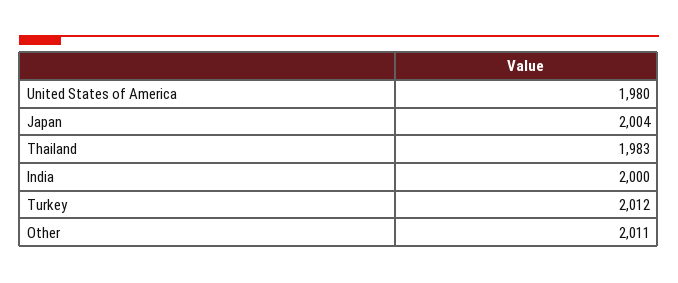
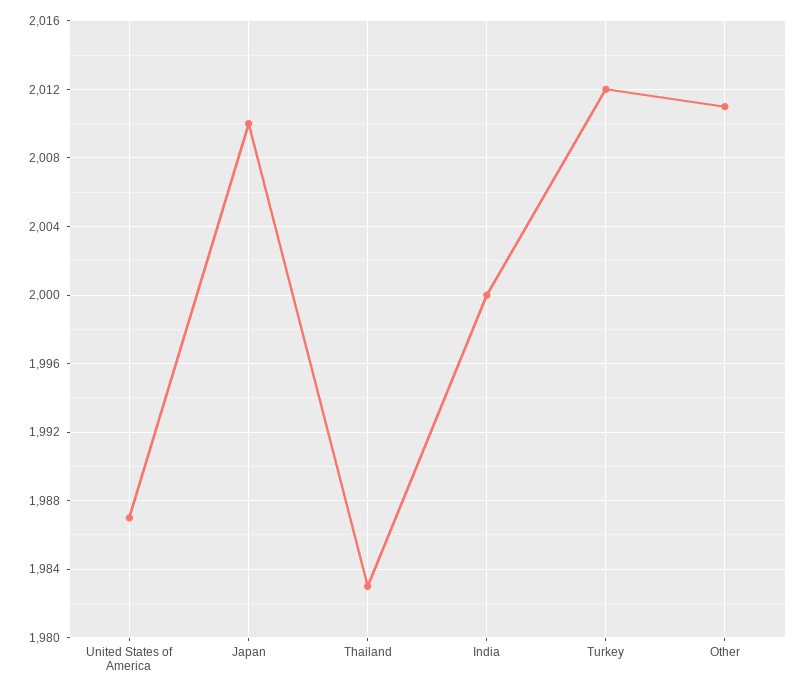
  {
-   "United States of America": 1980,
+   "United States of America": 1987,
-   "Japan": 2004,
+   "Japan": 2010,
    "Thailand": 1983,
    "India": 2000,
    "Turkey": 2012,
    "Other": 2011
  }

